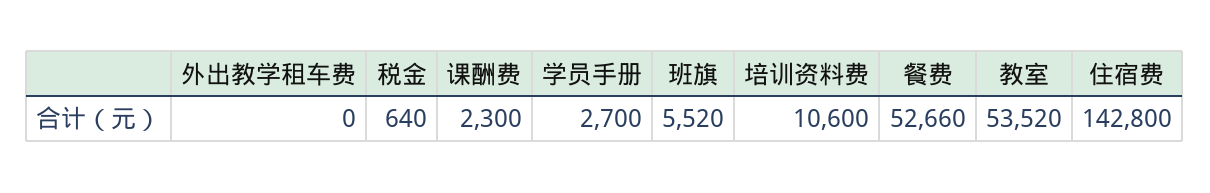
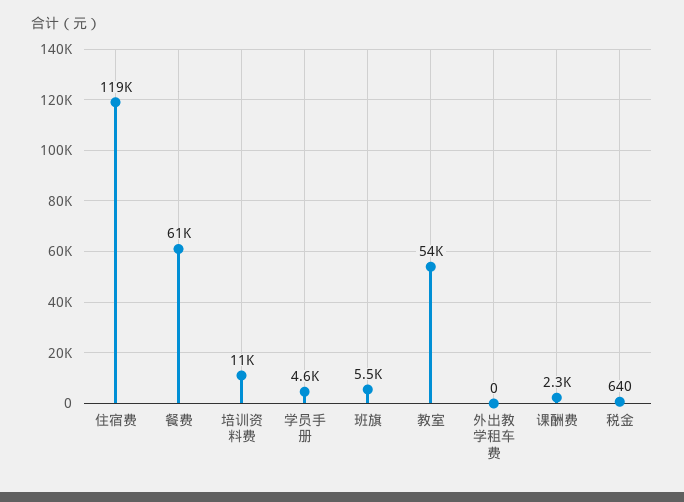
  {
    "外出教学租车费": 0,
    "税金": 640,
    "课酬费": 2300,
-   "学员手册": 2700,
+   "学员手册": 4600,
    "班旗": 5520,
    "培训资料费": 10600,
-   "餐费": 52660,
+   "餐费": 61000,
    "教室": 53520,
-   "住宿费": 142800
+   "住宿费": 119000
  }

